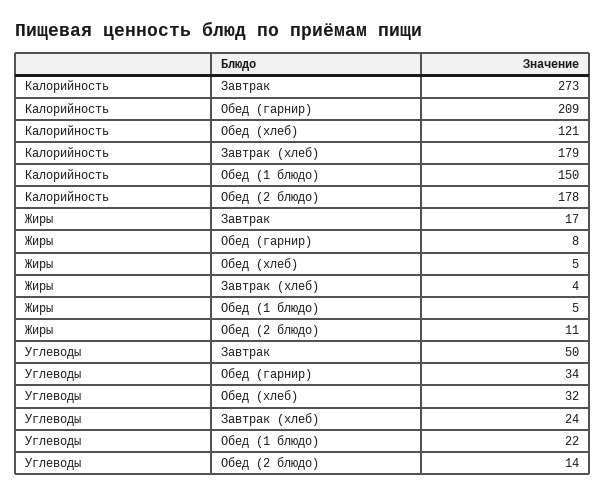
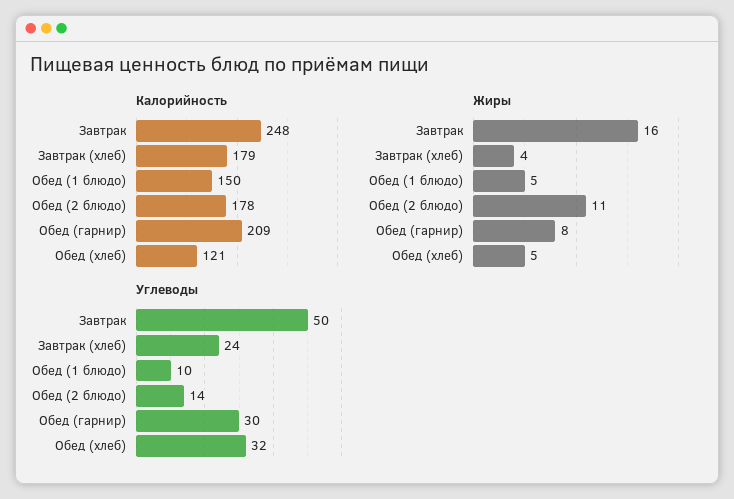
  {
    "Калорийность": {
-     "Завтрак": 273,
+     "Завтрак": 248,
      "Обед (гарнир)": 209,
      "Обед (хлеб)": 121,
      "Завтрак (хлеб)": 179,
      "Обед (1 блюдо)": 150,
      "Обед (2 блюдо)": 178
    },
    "Жиры": {
-     "Завтрак": 17,
+     "Завтрак": 16,
      "Обед (гарнир)": 8,
      "Обед (хлеб)": 5,
      "Завтрак (хлеб)": 4,
      "Обед (1 блюдо)": 5,
      "Обед (2 блюдо)": 11
    },
    "Углеводы": {
      "Завтрак": 50,
-     "Обед (гарнир)": 34,
+     "Обед (гарнир)": 30,
      "Обед (хлеб)": 32,
      "Завтрак (хлеб)": 24,
-     "Обед (1 блюдо)": 22,
+     "Обед (1 блюдо)": 10,
      "Обед (2 блюдо)": 14
    }
  }

